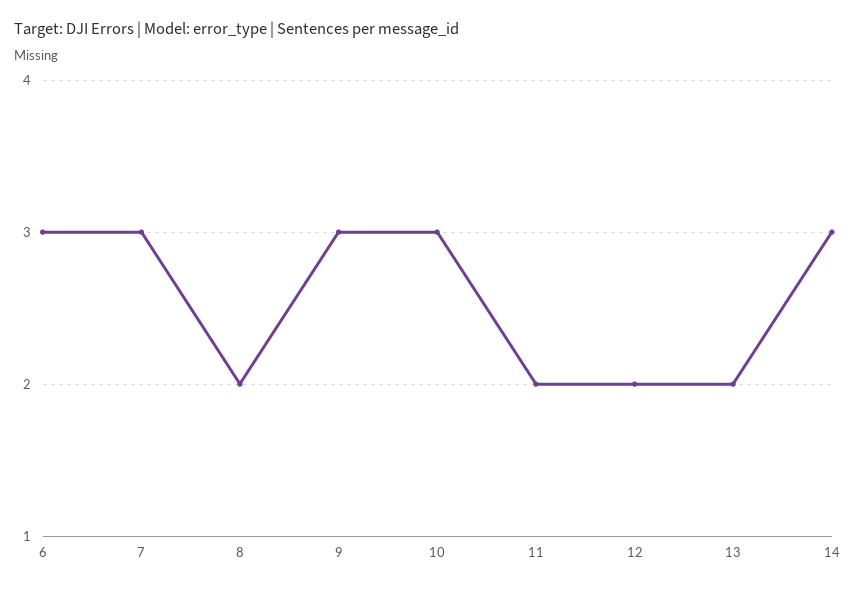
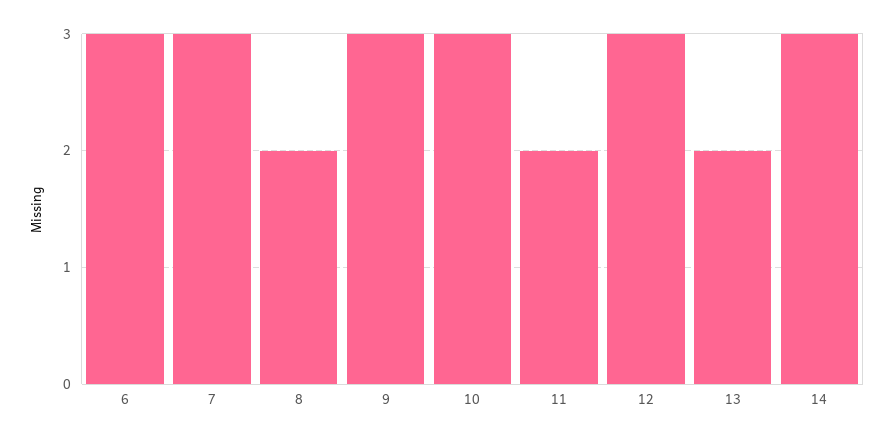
  {
    "6": 3,
    "7": 3,
    "8": 2,
    "9": 3,
    "10": 3,
    "11": 2,
-   "12": 2,
+   "12": 3,
    "13": 2,
    "14": 3
  }

